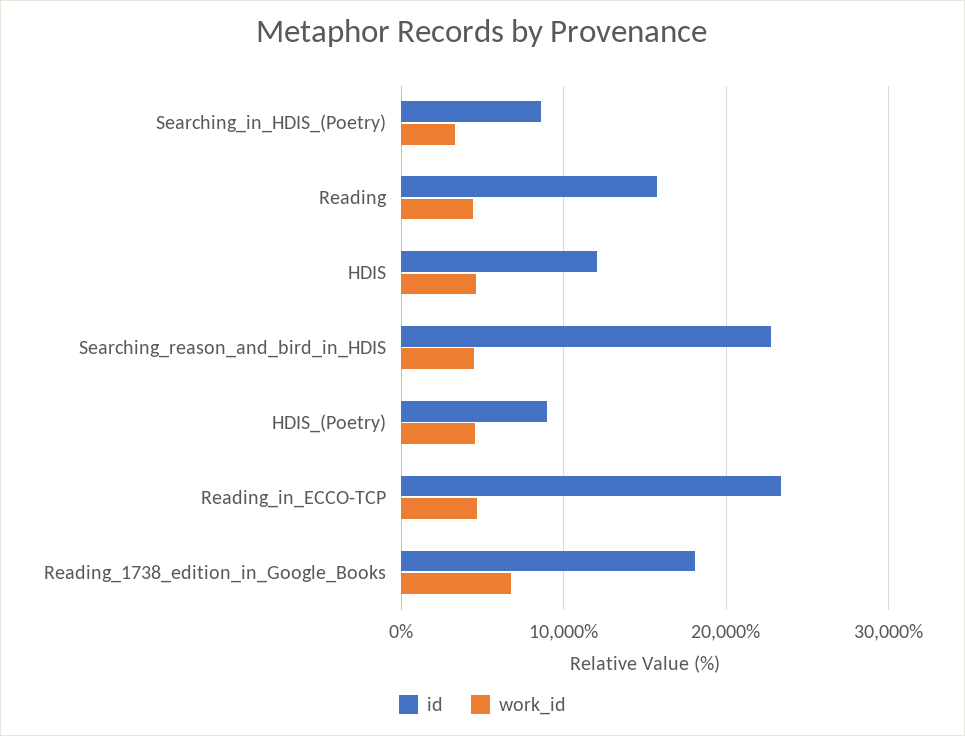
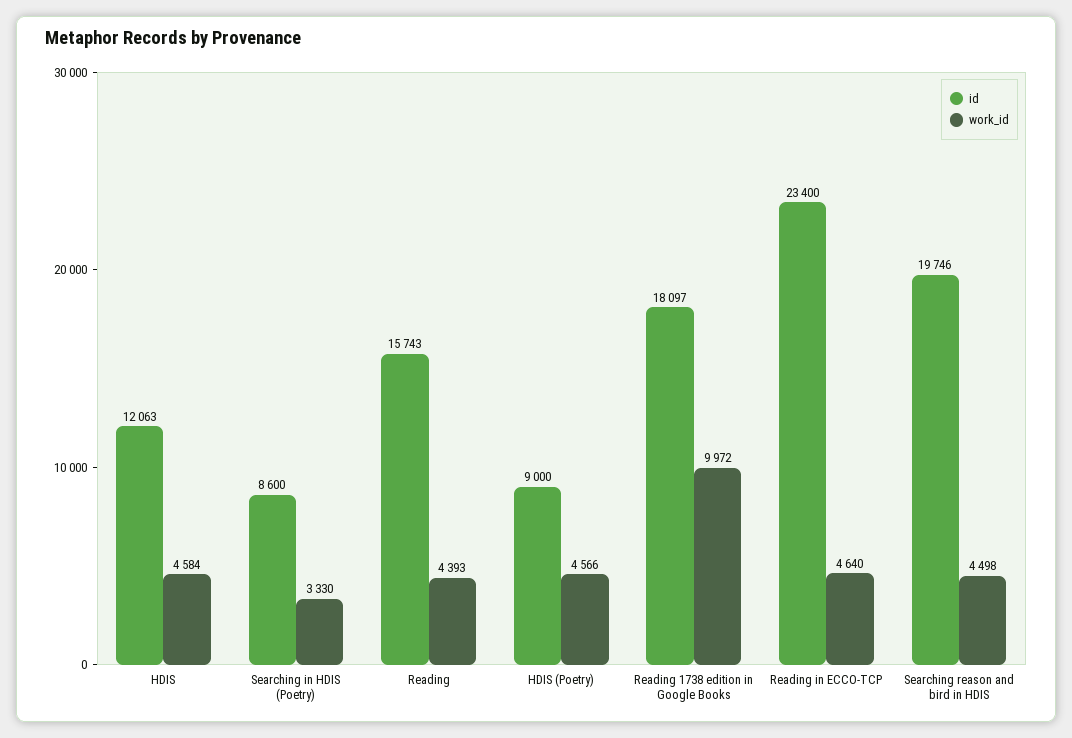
  {
    "id": {
      "Searching_in_HDIS_(Poetry)": 8600,
      "Reading": 15743,
      "HDIS": 12063,
-     "Searching_reason_and_bird_in_HDIS": 23000,
+     "Searching_reason_and_bird_in_HDIS": 19746,
      "HDIS_(Poetry)": 9000,
      "Reading_in_ECCO-TCP": 23400,
      "Reading_1738_edition_in_Google_Books": 18097
    },
    "work_id": {
      "Searching_in_HDIS_(Poetry)": 3330,
      "Reading": 4393,
      "HDIS": 4584,
      "Searching_reason_and_bird_in_HDIS": 4498,
      "HDIS_(Poetry)": 4566,
      "Reading_in_ECCO-TCP": 4640,
-     "Reading_1738_edition_in_Google_Books": 7000
+     "Reading_1738_edition_in_Google_Books": 9972
    }
  }

